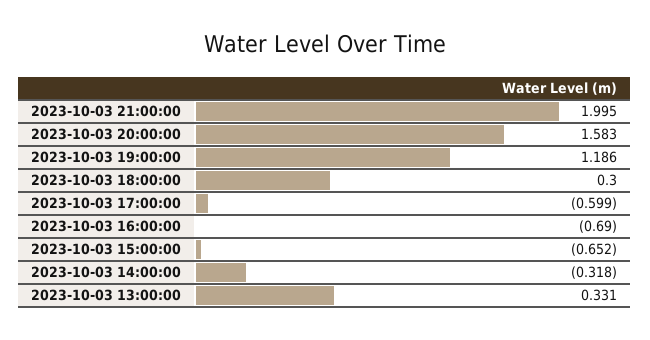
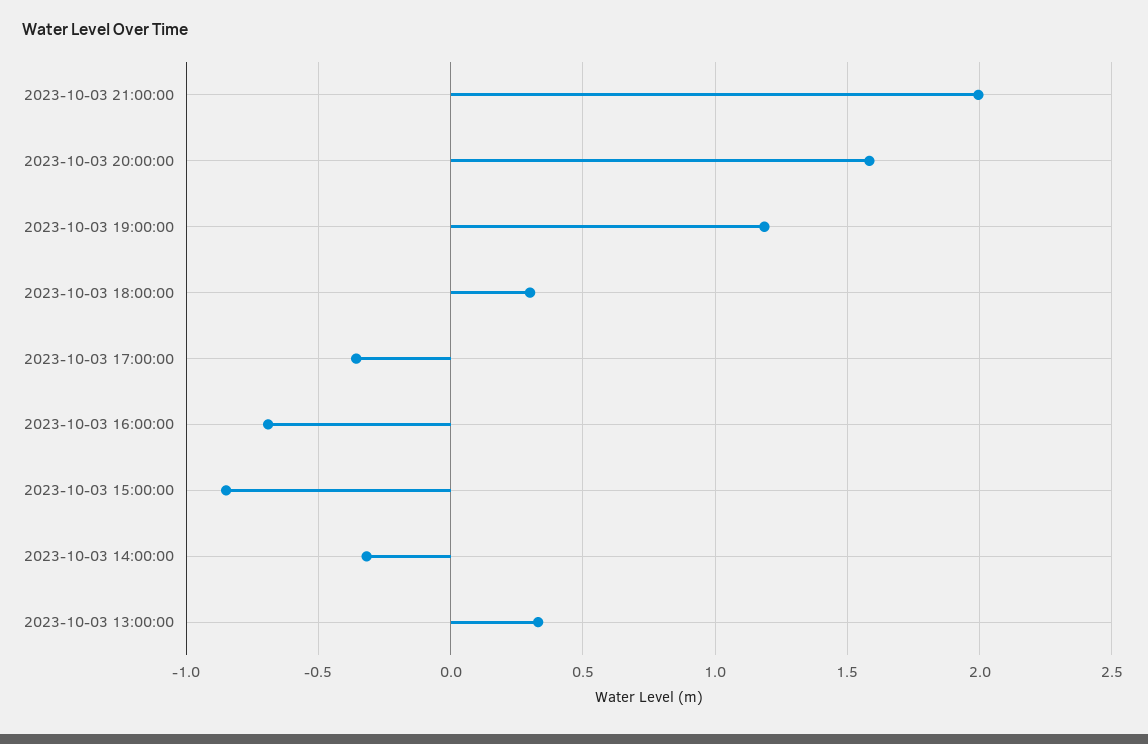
  {
    "2023-10-03 21:00:00": 1.995,
    "2023-10-03 20:00:00": 1.583,
    "2023-10-03 19:00:00": 1.186,
    "2023-10-03 18:00:00": 0.3,
-   "2023-10-03 17:00:00": -0.599,
+   "2023-10-03 17:00:00": -0.35,
    "2023-10-03 16:00:00": -0.69,
-   "2023-10-03 15:00:00": -0.652,
+   "2023-10-03 15:00:00": -0.85,
    "2023-10-03 14:00:00": -0.318,
    "2023-10-03 13:00:00": 0.331
  }

